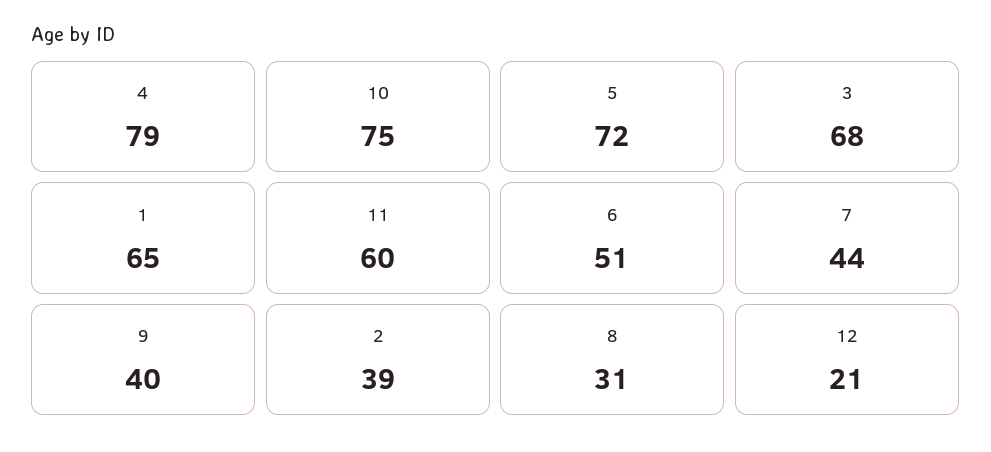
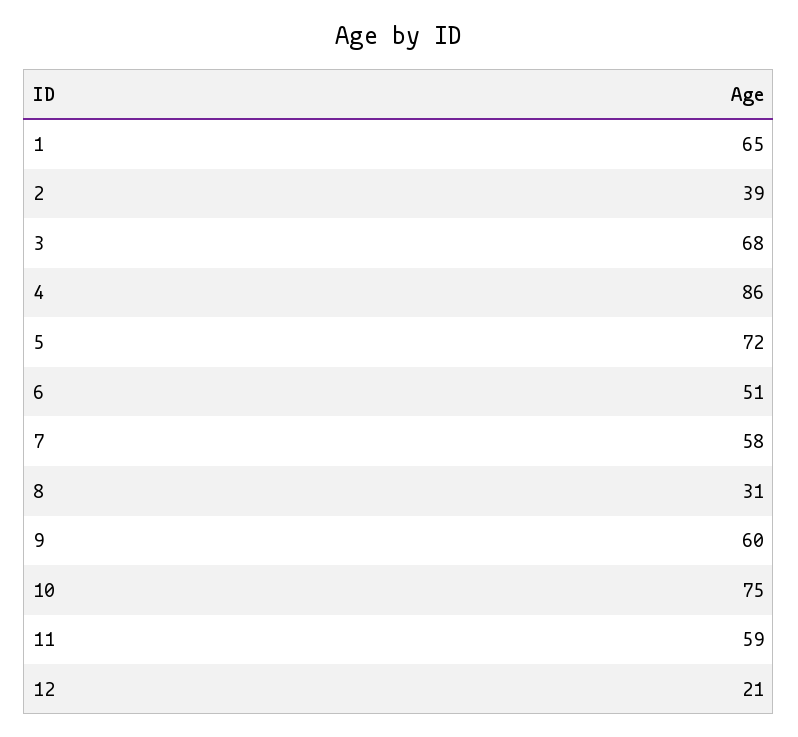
  {
-   "4": 79,
+   "4": 86,
    "10": 75,
    "5": 72,
    "3": 68,
    "1": 65,
-   "11": 60,
+   "11": 59,
    "6": 51,
-   "7": 44,
+   "7": 58,
-   "9": 40,
+   "9": 60,
    "2": 39,
    "8": 31,
    "12": 21
  }

